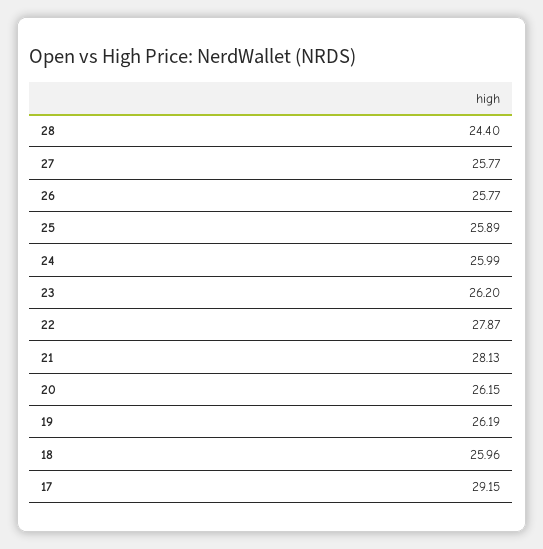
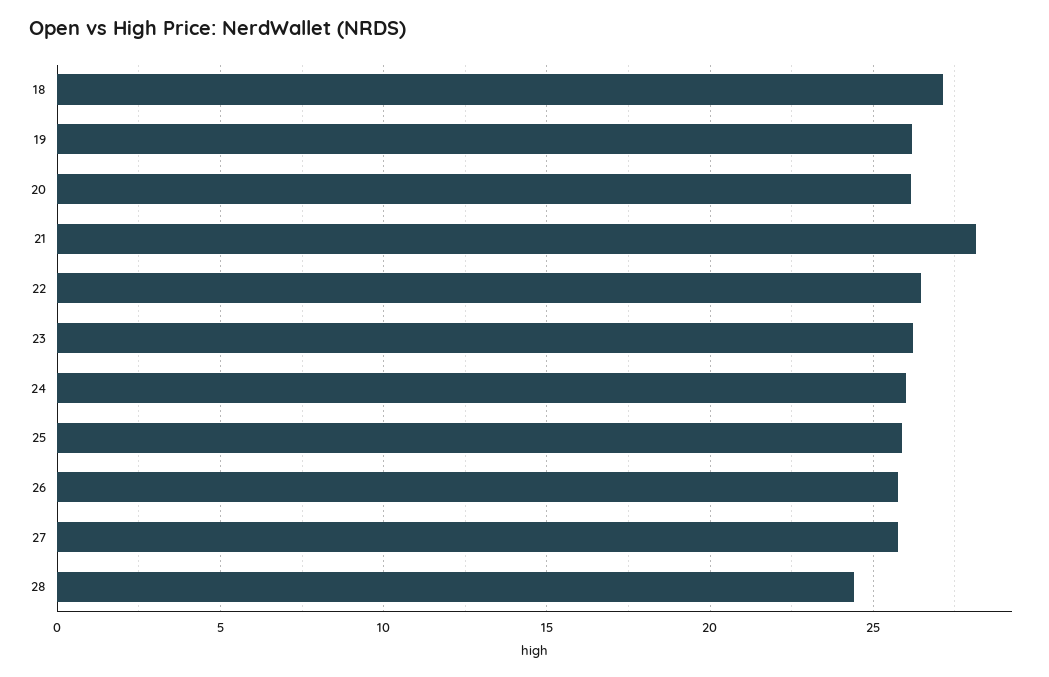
  {
    "28": 24.4,
    "27": 25.77,
    "26": 25.77,
    "25": 25.89,
    "24": 25.99,
    "23": 26.2,
-   "22": 27.87,
+   "22": 26.5,
    "21": 28.13,
    "20": 26.15,
    "19": 26.19,
-   "18": 25.96,
+   "18": 27
-   "17": 29.15
  }

